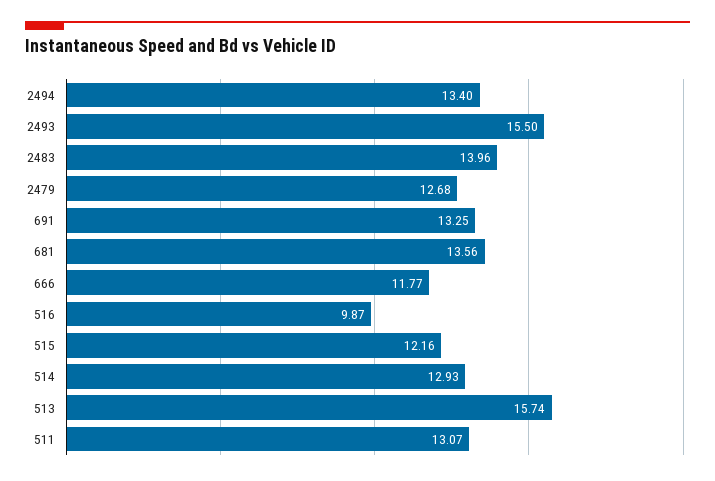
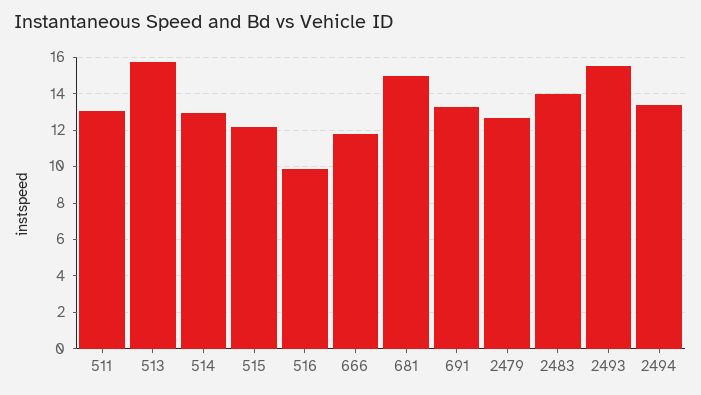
  {
    "2494": 13.4,
    "2493": 15.5,
    "2483": 13.96,
    "2479": 12.68,
    "691": 13.25,
-   "681": 13.56,
+   "681": 15,
    "666": 11.77,
    "516": 9.87,
    "515": 12.16,
    "514": 12.93,
    "513": 15.74,
    "511": 13.07
  }

